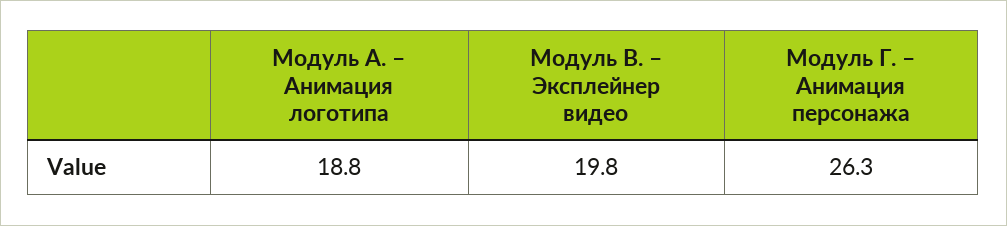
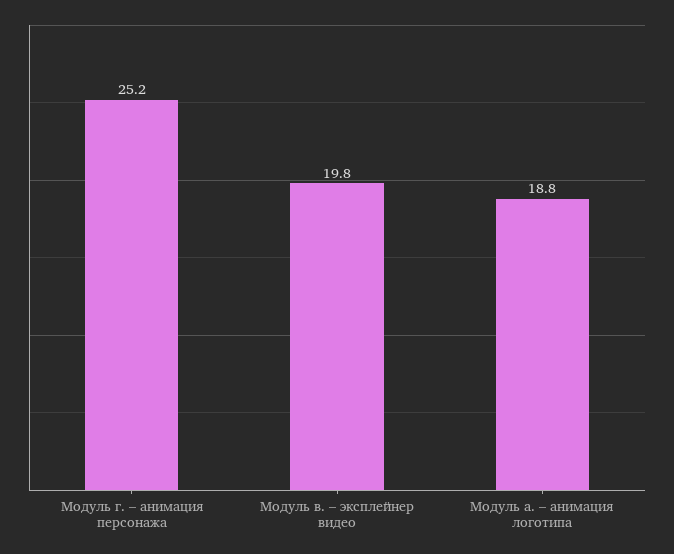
  {
    "Модуль А. – Анимация логотипа": 18.8,
    "Модуль В. – Эксплейнер видео": 19.8,
-   "Модуль Г. – Анимация персонажа": 26.3
+   "Модуль Г. – Анимация персонажа": 25.2
  }

